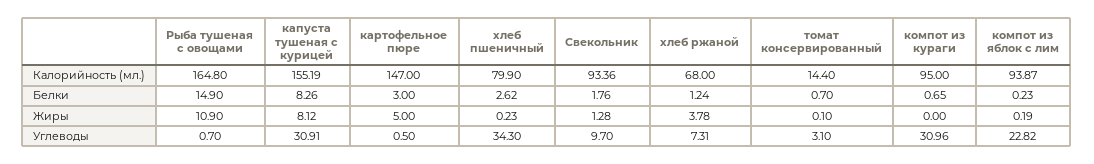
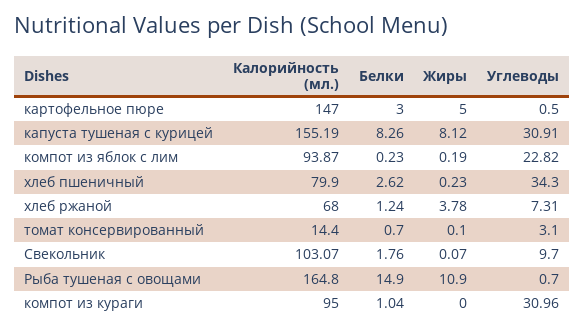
  {
    "Рыба тушеная с овощами": {
      "Калорийность (мл.)": 164.8,
      "Белки": 14.9,
      "Жиры": 10.9,
      "Углеводы": 0.7
    },
    "капуста тушеная с курицей": {
      "Калорийность (мл.)": 155.19,
      "Белки": 8.26,
      "Жиры": 8.12,
      "Углеводы": 30.91
    },
    "картофельное пюре": {
      "Калорийность (мл.)": 147,
      "Белки": 3,
      "Жиры": 5,
      "Углеводы": 0.5
    },
    "хлеб пшеничный": {
      "Калорийность (мл.)": 79.9,
      "Белки": 2.62,
      "Жиры": 0.23,
      "Углеводы": 34.3
    },
    "Свекольник": {
-     "Калорийность (мл.)": 93.36,
+     "Калорийность (мл.)": 103.07,
      "Белки": 1.76,
-     "Жиры": 1.28,
+     "Жиры": 0.07,
      "Углеводы": 9.7
    },
    "хлеб ржаной": {
      "Калорийность (мл.)": 68,
      "Белки": 1.24,
      "Жиры": 3.78,
      "Углеводы": 7.31
    },
    "томат консервированный": {
      "Калорийность (мл.)": 14.4,
      "Белки": 0.7,
      "Жиры": 0.1,
      "Углеводы": 3.1
    },
    "компот из кураги": {
      "Калорийность (мл.)": 95,
-     "Белки": 0.65,
+     "Белки": 1.04,
      "Жиры": 0,
      "Углеводы": 30.96
    },
    "компот из яблок с лим": {
      "Калорийность (мл.)": 93.87,
      "Белки": 0.23,
      "Жиры": 0.19,
      "Углеводы": 22.82
    }
  }

